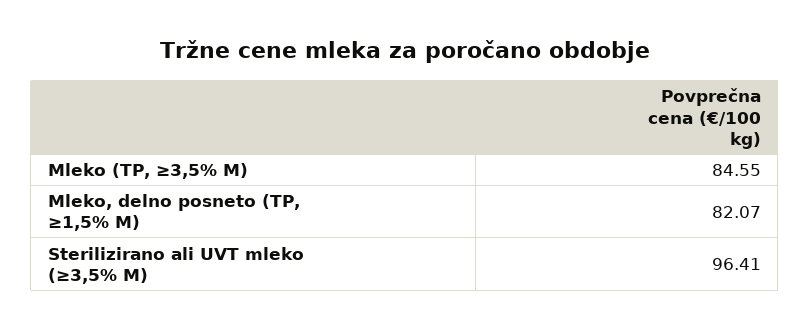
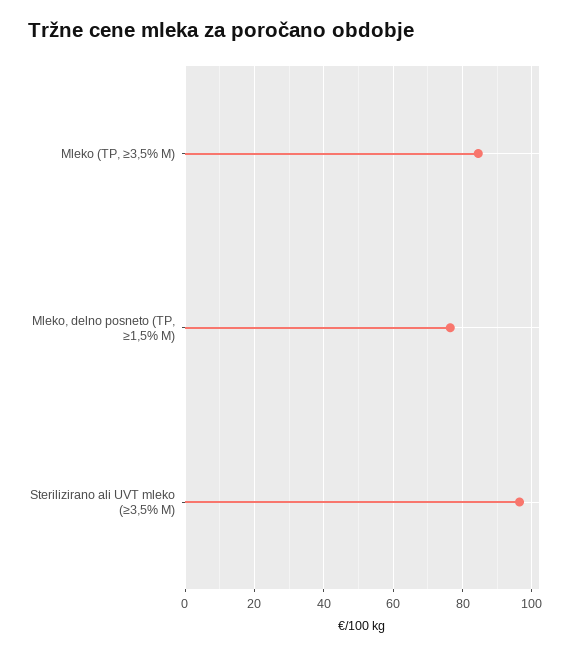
  {
    "Mleko (TP, ≥3,5% M)": 84.55,
-   "Mleko, delno posneto (TP, ≥1,5% M)": 82.07,
+   "Mleko, delno posneto (TP, ≥1,5% M)": 76,
    "Sterilizirano ali UVT mleko (≥3,5% M)": 96.41
  }

